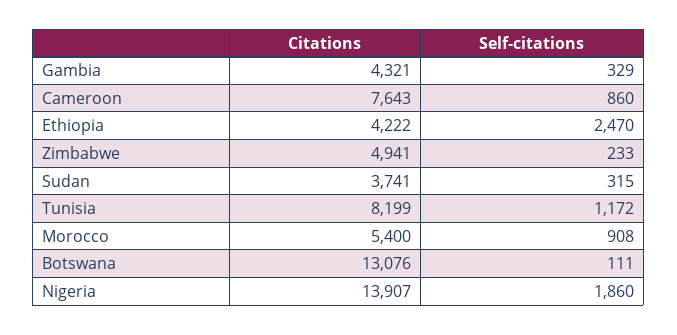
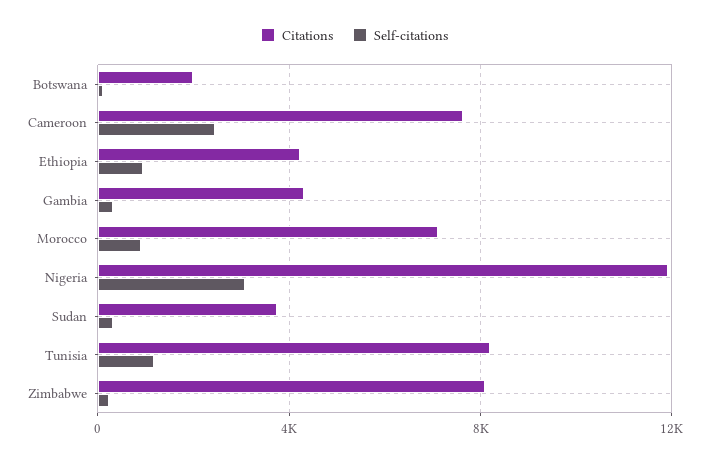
  {
    "Citations": {
      "Gambia": 4321,
      "Cameroon": 7643,
      "Ethiopia": 4222,
-     "Zimbabwe": 4941,
+     "Zimbabwe": 8000,
      "Sudan": 3741,
      "Tunisia": 8199,
-     "Morocco": 5400,
+     "Morocco": 7000,
-     "Botswana": 13076,
+     "Botswana": 2000,
-     "Nigeria": 13907
+     "Nigeria": 12000
    },
    "Self-citations": {
      "Gambia": 329,
-     "Cameroon": 860,
+     "Cameroon": 2500,
-     "Ethiopia": 2470,
+     "Ethiopia": 1000,
      "Zimbabwe": 233,
      "Sudan": 315,
      "Tunisia": 1172,
      "Morocco": 908,
      "Botswana": 111,
-     "Nigeria": 1860
+     "Nigeria": 3000
    }
  }

